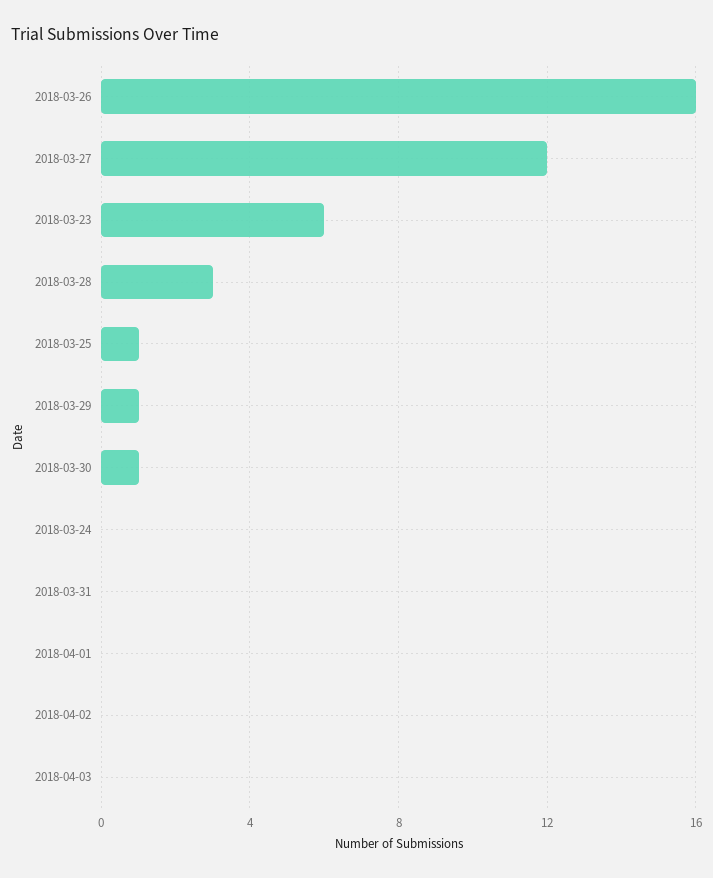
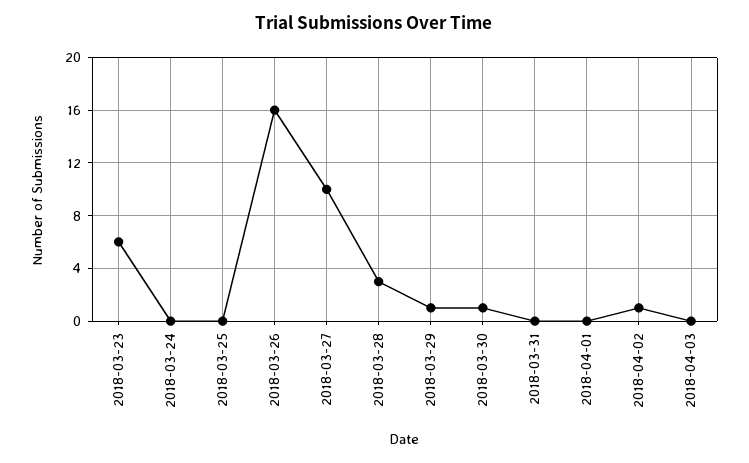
  {
    "2018-03-26": 16,
-   "2018-03-27": 12,
+   "2018-03-27": 10,
    "2018-03-23": 6,
    "2018-03-28": 3,
-   "2018-03-25": 1,
+   "2018-03-25": 0,
    "2018-03-29": 1,
    "2018-03-30": 1,
    "2018-03-24": 0,
    "2018-03-31": 0,
    "2018-04-01": 0,
-   "2018-04-02": 0,
+   "2018-04-02": 1,
    "2018-04-03": 0
  }

